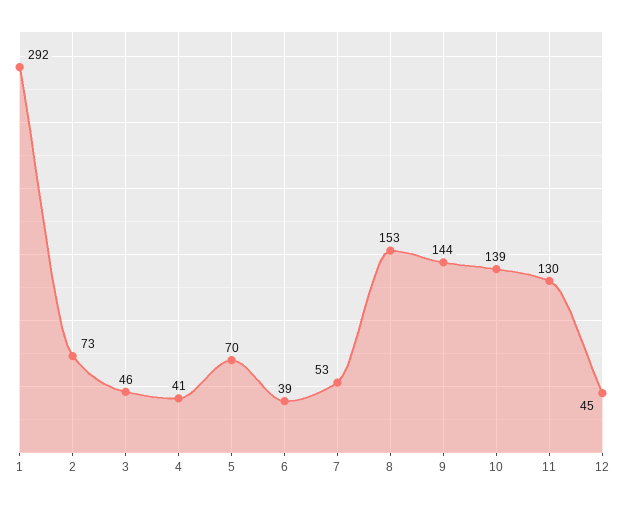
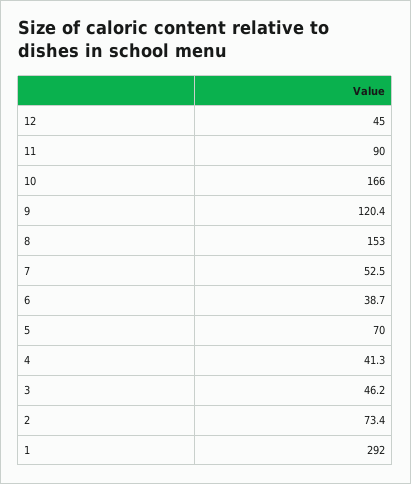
  {
    "1": 292,
    "2": 73.4,
    "3": 46.2,
    "4": 41.3,
    "5": 70,
    "6": 38.7,
    "7": 52.5,
    "8": 153,
-   "9": 144,
+   "9": 120.4,
-   "10": 139,
+   "10": 166,
-   "11": 130,
+   "11": 90,
    "12": 45
  }

